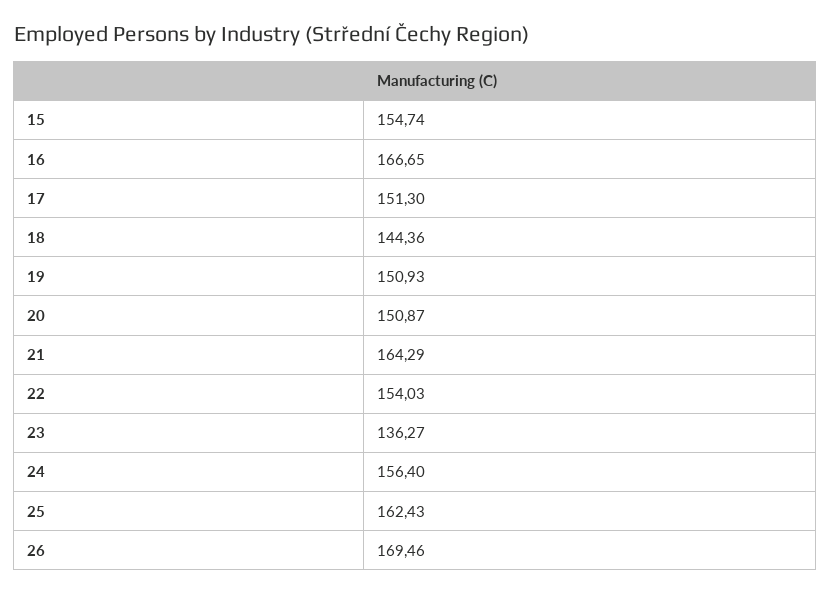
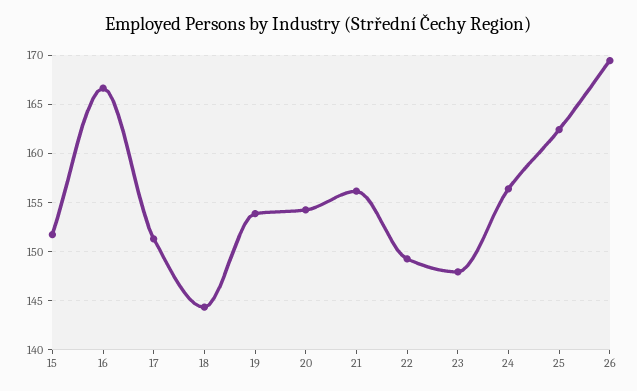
  {
-   "15": 154.74,
+   "15": 152,
    "16": 166.65,
    "17": 151.3,
    "18": 144.36,
-   "19": 150.93,
+   "19": 154,
-   "20": 150.87,
+   "20": 154,
-   "21": 164.29,
+   "21": 156,
-   "22": 154.03,
+   "22": 149,
-   "23": 136.27,
+   "23": 148,
    "24": 156.4,
    "25": 162.43,
    "26": 169.46
  }

